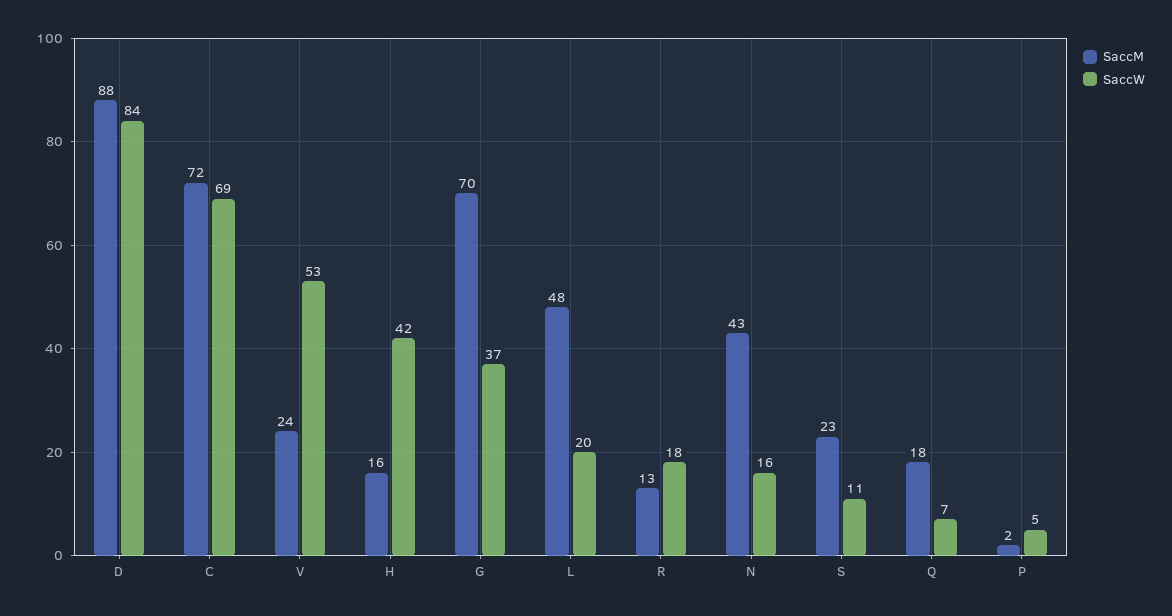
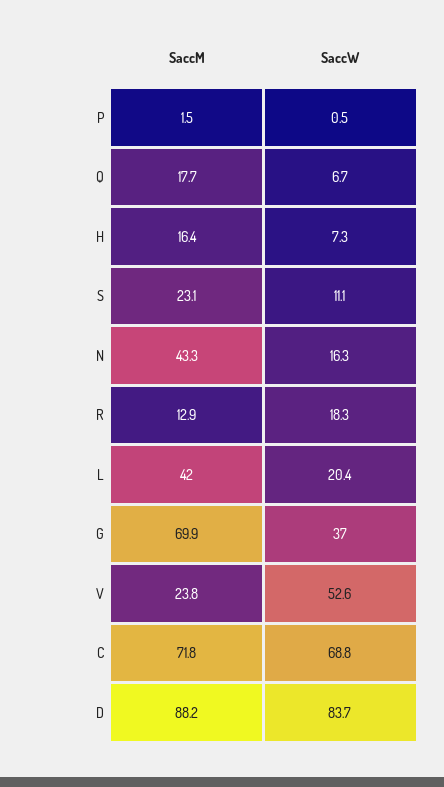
  {
    "SaccM": {
      "D": 88.2,
      "C": 71.8,
      "V": 23.8,
      "H": 16.4,
      "G": 69.9,
-     "L": 48,
+     "L": 42,
      "R": 12.9,
      "N": 43.3,
      "S": 23.1,
      "Q": 17.7,
      "P": 1.5
    },
    "SaccW": {
      "D": 83.7,
      "C": 68.8,
      "V": 52.6,
-     "H": 42,
+     "H": 7.3,
      "G": 37,
      "L": 20.4,
      "R": 18.3,
      "N": 16.3,
      "S": 11.1,
      "Q": 6.7,
-     "P": 5
+     "P": 0.5
    }
  }

